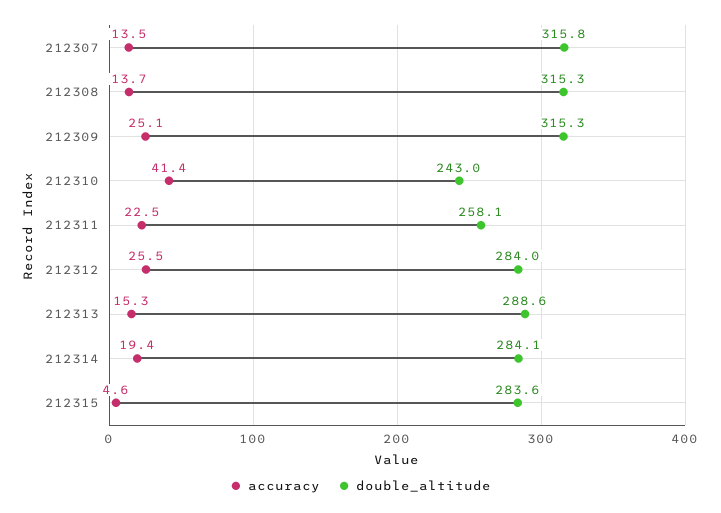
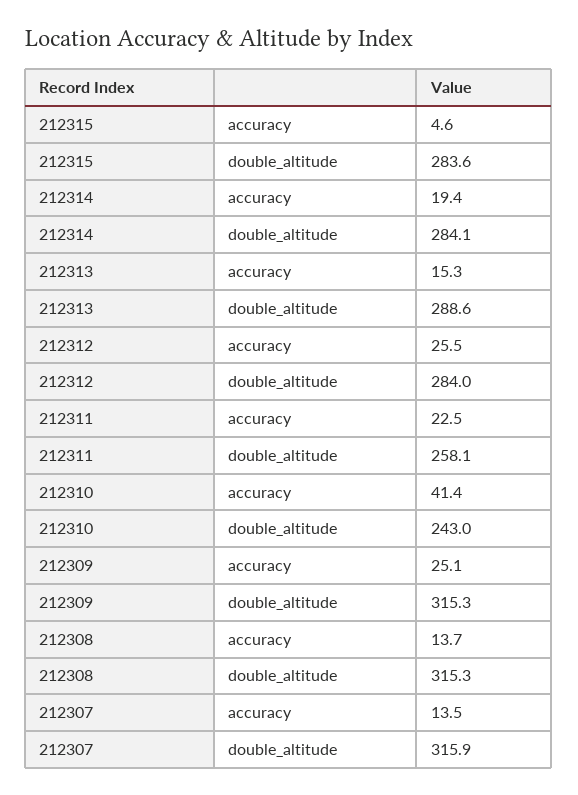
  {
    "accuracy": {
      "212307": 13.5,
      "212308": 13.7,
      "212309": 25.1,
      "212310": 41.4,
      "212311": 22.5,
      "212312": 25.5,
      "212313": 15.3,
      "212314": 19.4,
      "212315": 4.6
    },
    "double_altitude": {
-     "212307": 315.8,
+     "212307": 315.9,
      "212308": 315.3,
      "212309": 315.3,
      "212310": 243,
      "212311": 258.1,
      "212312": 284,
      "212313": 288.6,
      "212314": 284.1,
      "212315": 283.6
    }
  }

